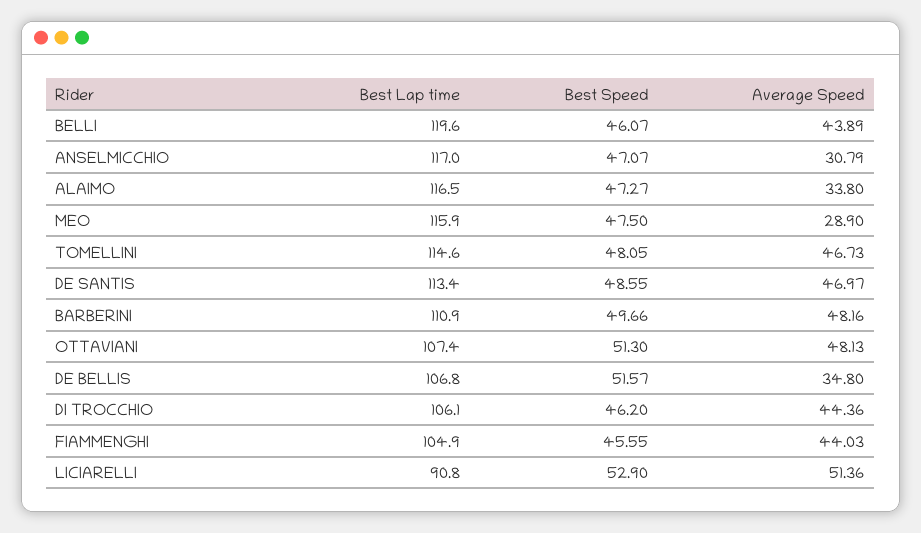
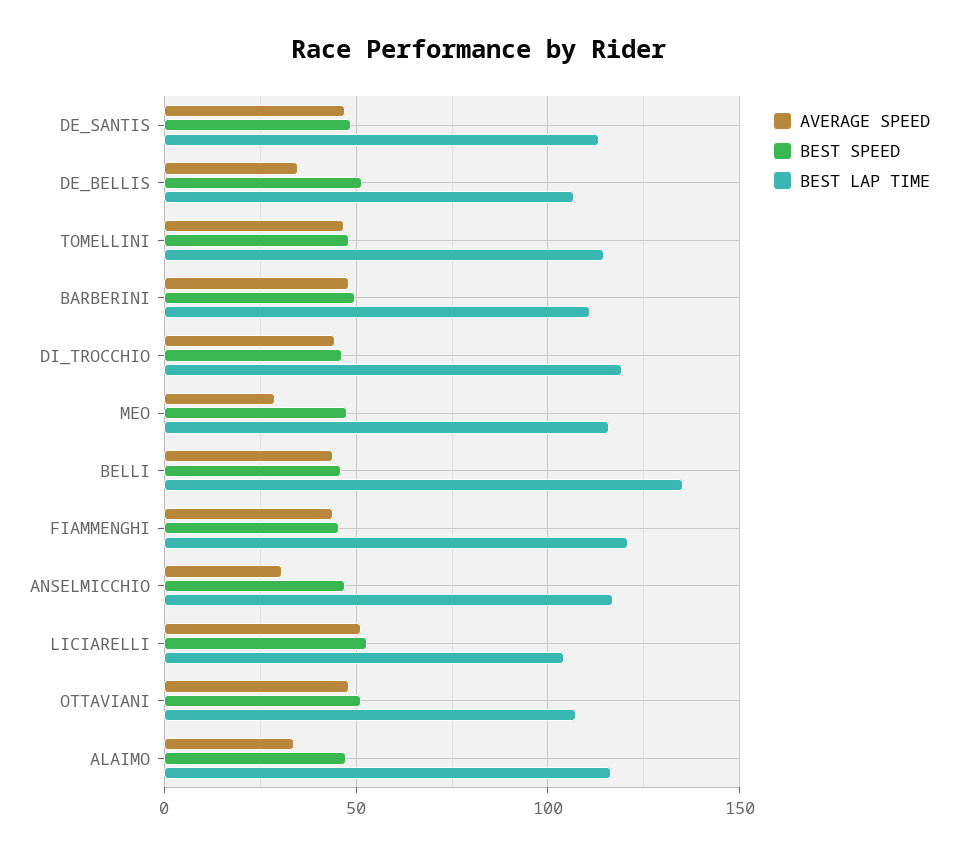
  {
    "Best Lap time": {
-     "BELLI": 119.6,
+     "BELLI": 135,
      "ANSELMICCHIO": 117,
      "ALAIMO": 116.5,
      "MEO": 115.9,
      "TOMELLINI": 114.6,
      "DE SANTIS": 113.4,
      "BARBERINI": 110.9,
      "OTTAVIANI": 107.4,
      "DE BELLIS": 106.8,
-     "DI TROCCHIO": 106.1,
+     "DI TROCCHIO": 120,
-     "FIAMMENGHI": 104.9,
+     "FIAMMENGHI": 120,
-     "LICIARELLI": 90.8
+     "LICIARELLI": 105
    },
    "Best Speed": {
      "BELLI": 46.07,
      "ANSELMICCHIO": 47.07,
      "ALAIMO": 47.27,
      "MEO": 47.5,
      "TOMELLINI": 48.05,
      "DE SANTIS": 48.55,
      "BARBERINI": 49.66,
      "OTTAVIANI": 51.3,
      "DE BELLIS": 51.57,
      "DI TROCCHIO": 46.2,
      "FIAMMENGHI": 45.55,
      "LICIARELLI": 52.9
    },
    "Average Speed": {
      "BELLI": 43.89,
      "ANSELMICCHIO": 30.79,
      "ALAIMO": 33.8,
      "MEO": 28.9,
      "TOMELLINI": 46.73,
      "DE SANTIS": 46.97,
      "BARBERINI": 48.16,
      "OTTAVIANI": 48.13,
      "DE BELLIS": 34.8,
      "DI TROCCHIO": 44.36,
      "FIAMMENGHI": 44.03,
      "LICIARELLI": 51.36
    }
  }

